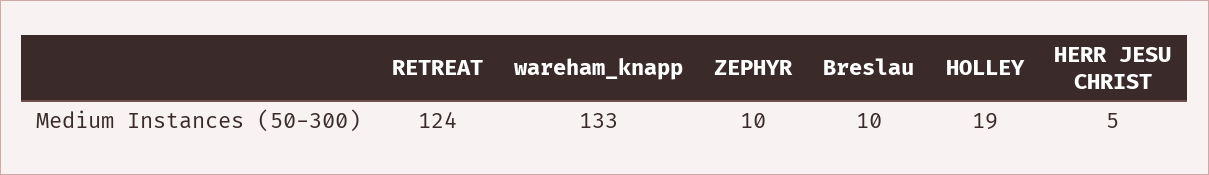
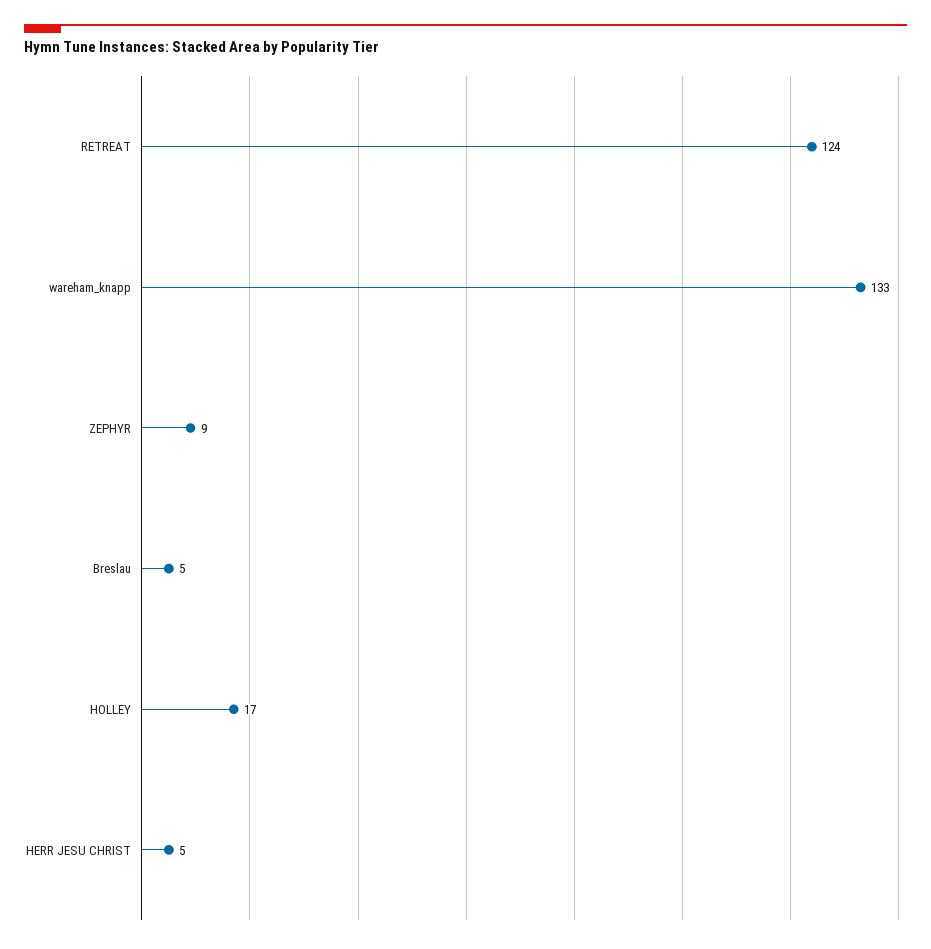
  {
    "RETREAT": 124,
    "wareham_knapp": 133,
-   "ZEPHYR": 10,
+   "ZEPHYR": 9,
-   "Breslau": 10,
+   "Breslau": 5,
-   "HOLLEY": 19,
+   "HOLLEY": 17,
    "HERR JESU CHRIST": 5
  }

